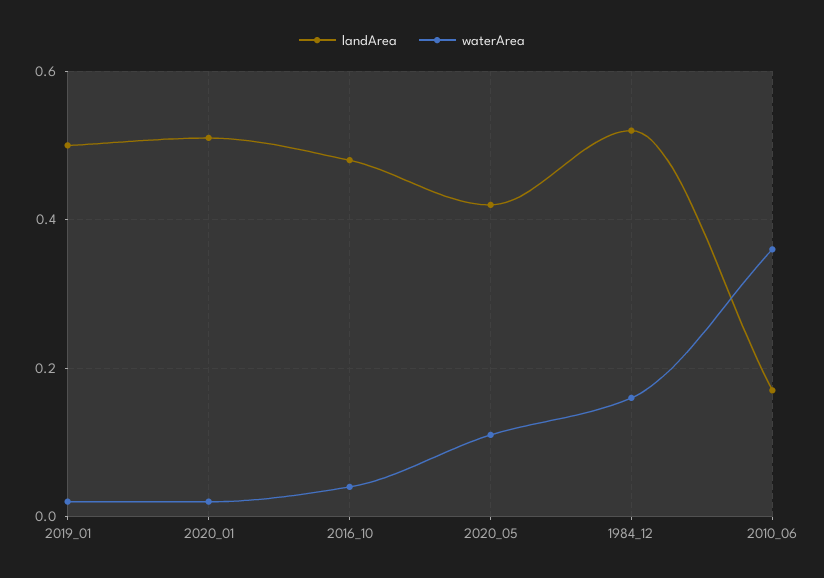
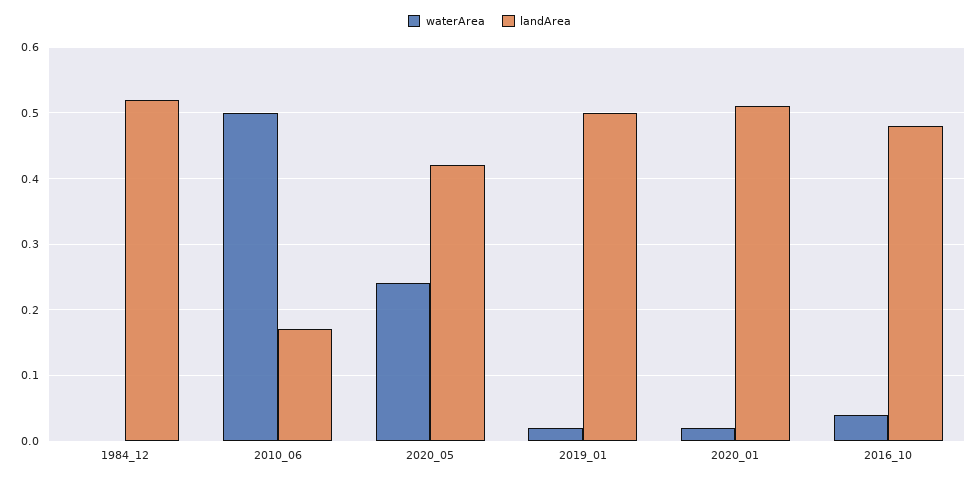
  {
    "landArea": {
      "2019_01": 0.5,
      "2020_01": 0.51,
      "2016_10": 0.48,
      "2020_05": 0.42,
      "1984_12": 0.52,
      "2010_06": 0.17
    },
    "waterArea": {
      "2019_01": 0.02,
      "2020_01": 0.02,
      "2016_10": 0.04,
-     "2020_05": 0.1,
+     "2020_05": 0.24,
-     "1984_12": 0.15,
+     "1984_12": 0,
-     "2010_06": 0.35
+     "2010_06": 0.5
    }
  }

